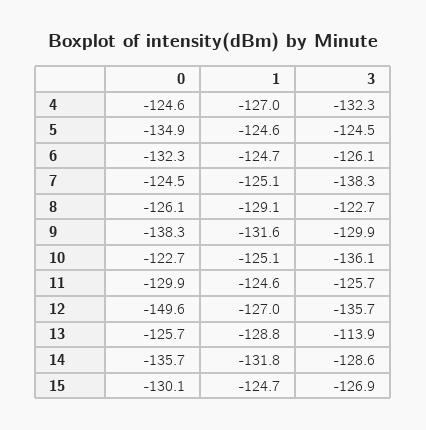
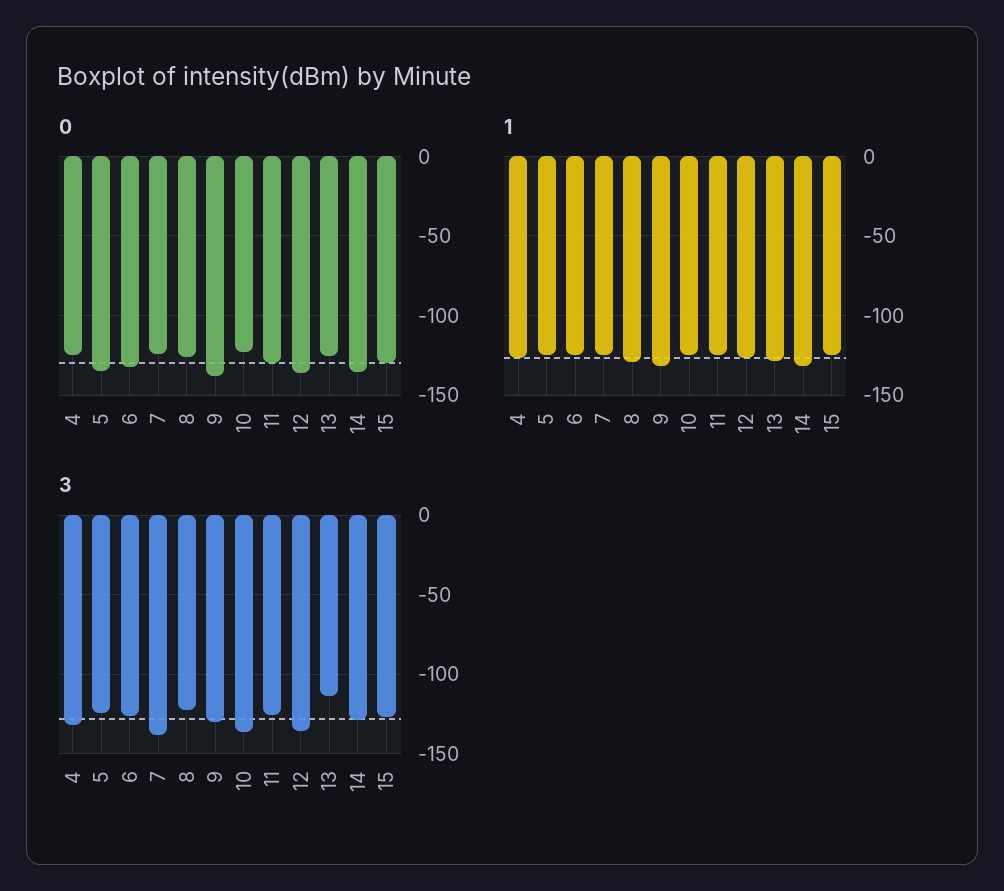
  {
    "0": {
      "4": -124.6,
      "5": -134.9,
      "6": -132.3,
      "7": -124.5,
      "8": -126.1,
      "9": -138.3,
      "10": -122.7,
      "11": -129.9,
-     "12": -149.6,
+     "12": -135,
      "13": -125.7,
      "14": -135.7,
      "15": -130.1
    },
    "1": {
      "4": -127,
      "5": -124.6,
      "6": -124.7,
      "7": -125.1,
      "8": -129.1,
      "9": -131.6,
      "10": -125.1,
      "11": -124.6,
      "12": -127,
      "13": -128.8,
      "14": -131.8,
      "15": -124.7
    },
    "3": {
      "4": -132.3,
      "5": -124.5,
      "6": -126.1,
      "7": -138.3,
      "8": -122.7,
      "9": -129.9,
      "10": -136.1,
      "11": -125.7,
      "12": -135.7,
      "13": -113.9,
      "14": -128.6,
      "15": -126.9
    }
  }

